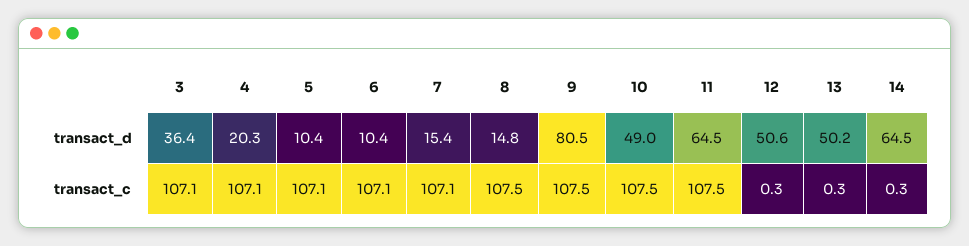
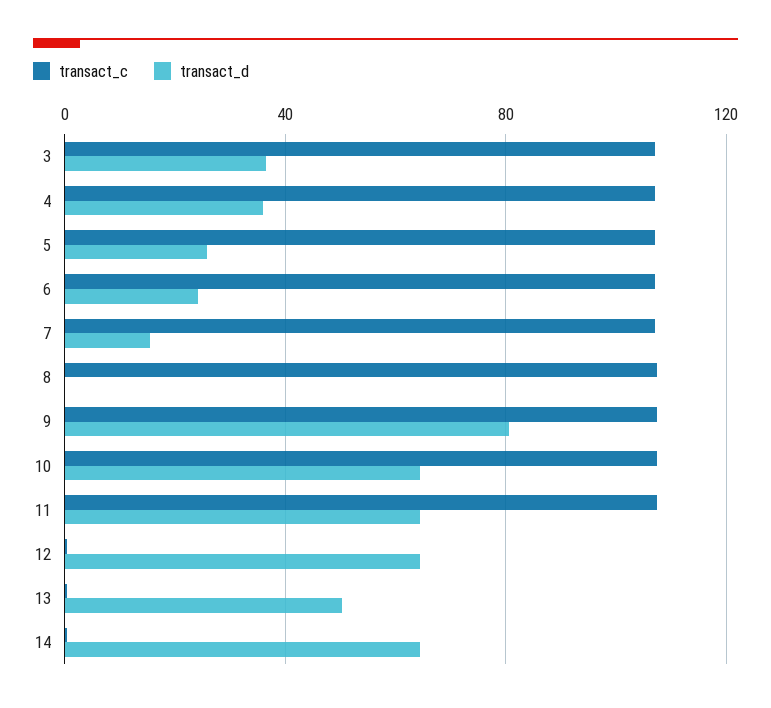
  {
    "transact_d": {
      "3": 36.4,
-     "4": 20.3,
+     "4": 35,
-     "5": 10.4,
+     "5": 25,
-     "6": 10.4,
+     "6": 25,
      "7": 15.4,
-     "8": 14.8,
+     "8": 0,
      "9": 80.5,
-     "10": 49,
+     "10": 65,
      "11": 64.5,
-     "12": 50.6,
+     "12": 65,
      "13": 50.2,
      "14": 64.5
    },
    "transact_c": {
      "3": 107.1,
      "4": 107.1,
      "5": 107.1,
      "6": 107.1,
      "7": 107.1,
      "8": 107.5,
      "9": 107.5,
      "10": 107.5,
      "11": 107.5,
      "12": 0.3,
      "13": 0.3,
      "14": 0.3
    }
  }

